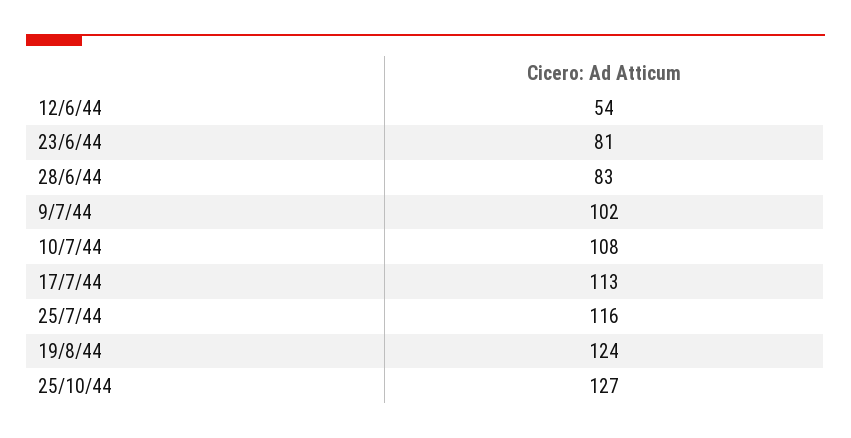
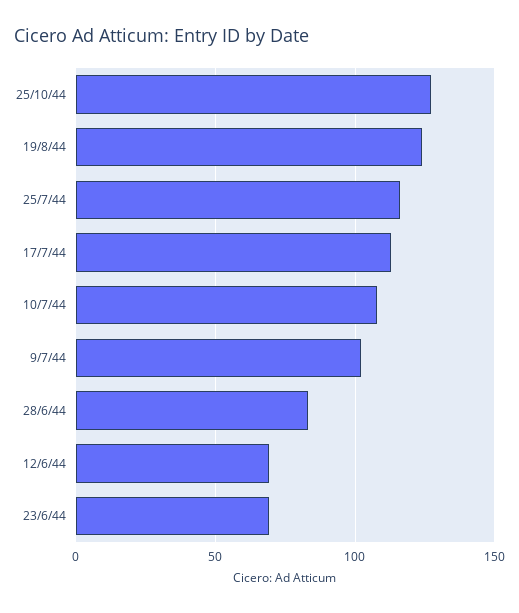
  {
-   "12/6/44": 54,
+   "12/6/44": 70,
-   "23/6/44": 81,
+   "23/6/44": 70,
    "28/6/44": 83,
    "9/7/44": 102,
    "10/7/44": 108,
    "17/7/44": 113,
    "25/7/44": 116,
    "19/8/44": 124,
    "25/10/44": 127
  }

